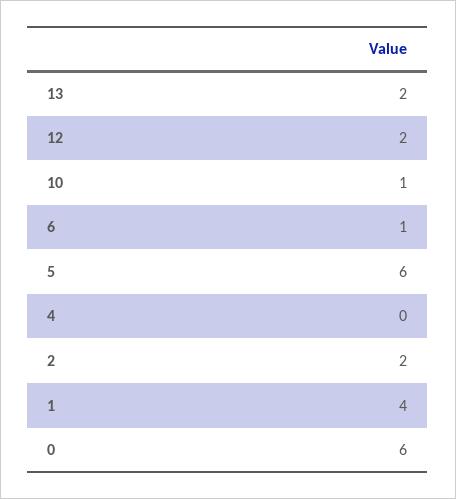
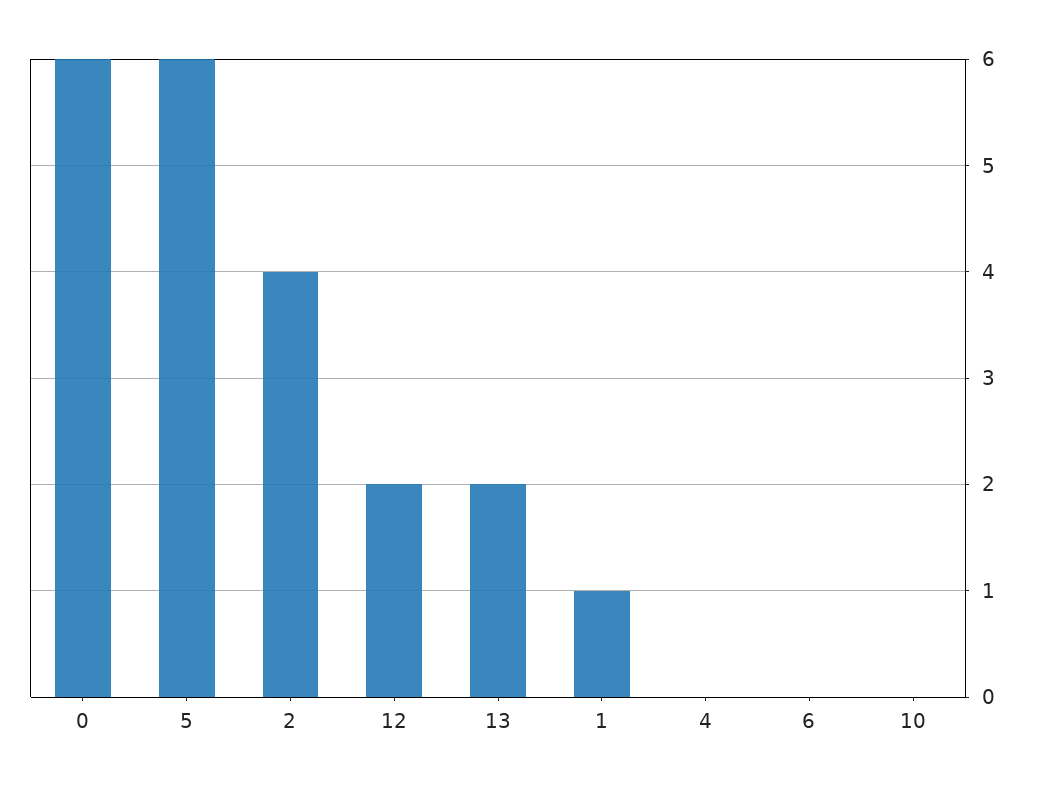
  {
    "13": 2,
    "12": 2,
-   "10": 1,
+   "10": 0,
-   "6": 1,
+   "6": 0,
    "5": 6,
    "4": 0,
-   "2": 2,
+   "2": 4,
-   "1": 4,
+   "1": 1,
    "0": 6
  }

